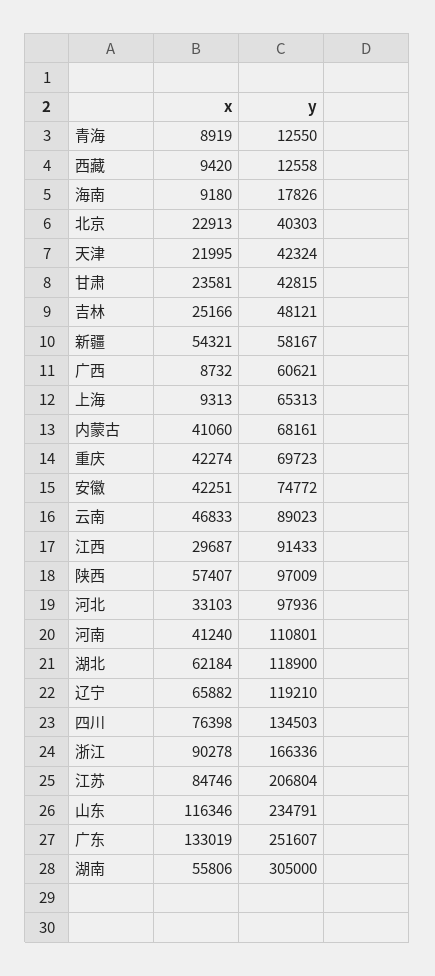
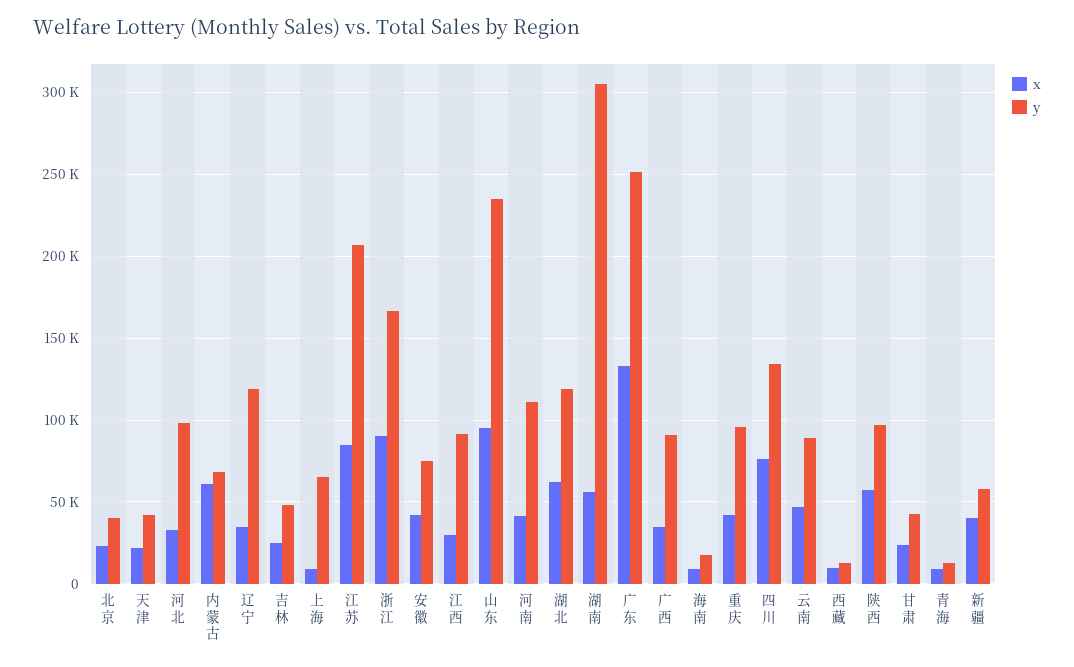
  {
    "x": {
      "青海": 8919,
      "西藏": 9420,
      "海南": 9180,
      "北京": 22913,
      "天津": 21995,
      "甘肃": 23581,
      "吉林": 25166,
-     "新疆": 54321,
+     "新疆": 40000,
-     "广西": 8732,
+     "广西": 35000,
      "上海": 9313,
-     "内蒙古": 41060,
+     "内蒙古": 60000,
      "重庆": 42274,
      "安徽": 42251,
      "云南": 46833,
      "江西": 29687,
      "陕西": 57407,
      "河北": 33103,
      "河南": 41240,
      "湖北": 62184,
-     "辽宁": 65882,
+     "辽宁": 35000,
      "四川": 76398,
      "浙江": 90278,
      "江苏": 84746,
-     "山东": 116346,
+     "山东": 95000,
      "广东": 133019,
      "湖南": 55806
    },
    "y": {
      "青海": 12550,
      "西藏": 12558,
      "海南": 17826,
      "北京": 40303,
      "天津": 42324,
      "甘肃": 42815,
      "吉林": 48121,
      "新疆": 58167,
-     "广西": 60621,
+     "广西": 90000,
      "上海": 65313,
      "内蒙古": 68161,
-     "重庆": 69723,
+     "重庆": 95000,
      "安徽": 74772,
      "云南": 89023,
      "江西": 91433,
      "陕西": 97009,
      "河北": 97936,
      "河南": 110801,
      "湖北": 118900,
      "辽宁": 119210,
      "四川": 134503,
      "浙江": 166336,
      "江苏": 206804,
      "山东": 234791,
      "广东": 251607,
      "湖南": 305000
    }
  }

